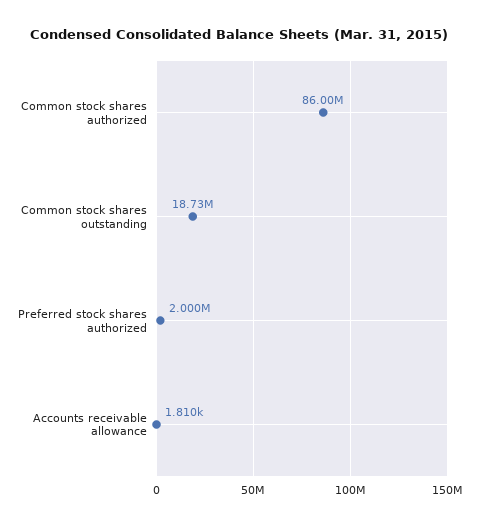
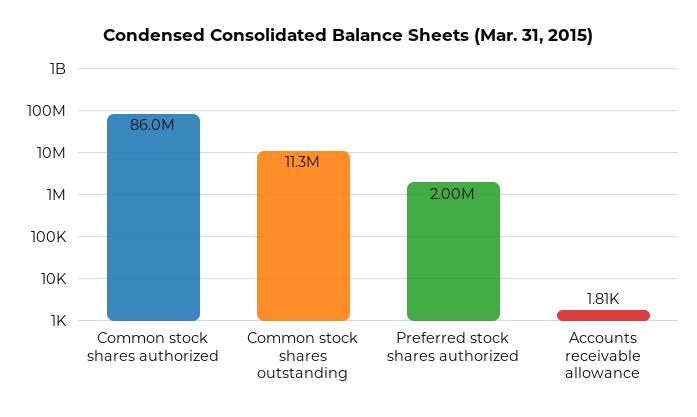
  {
    "Common stock shares authorized": 86000000,
-   "Common stock shares outstanding": 18730000,
+   "Common stock shares outstanding": 11300000,
    "Preferred stock shares authorized": 2000000,
    "Accounts receivable allowance": 1810
  }

